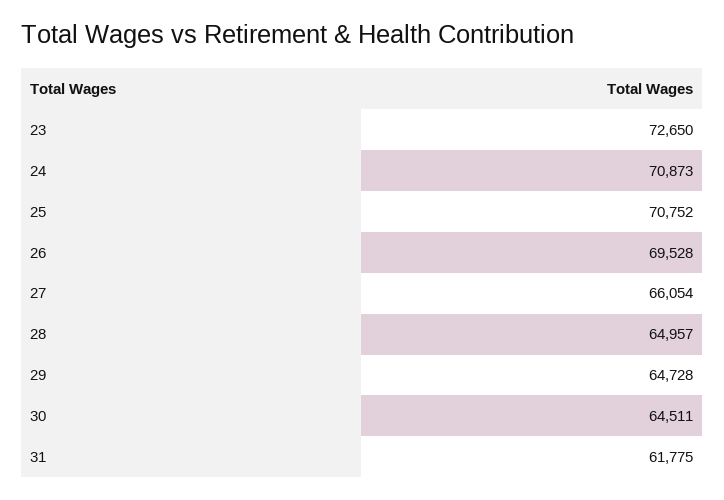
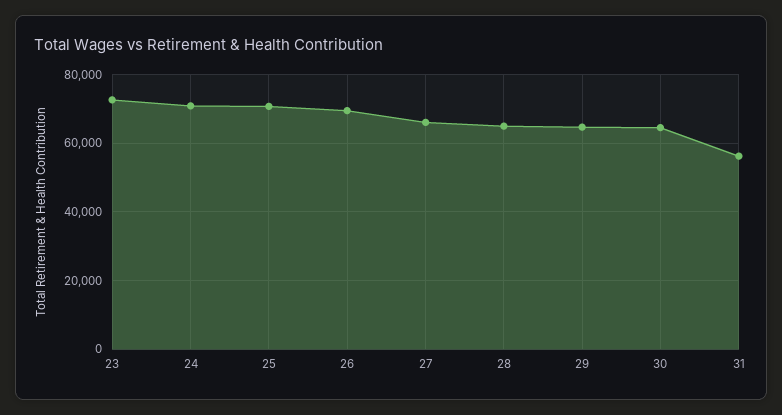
  {
    "23": 72650,
    "24": 70873,
    "25": 70752,
    "26": 69528,
    "27": 66054,
    "28": 64957,
    "29": 64728,
    "30": 64511,
-   "31": 61775
+   "31": 56000
  }

